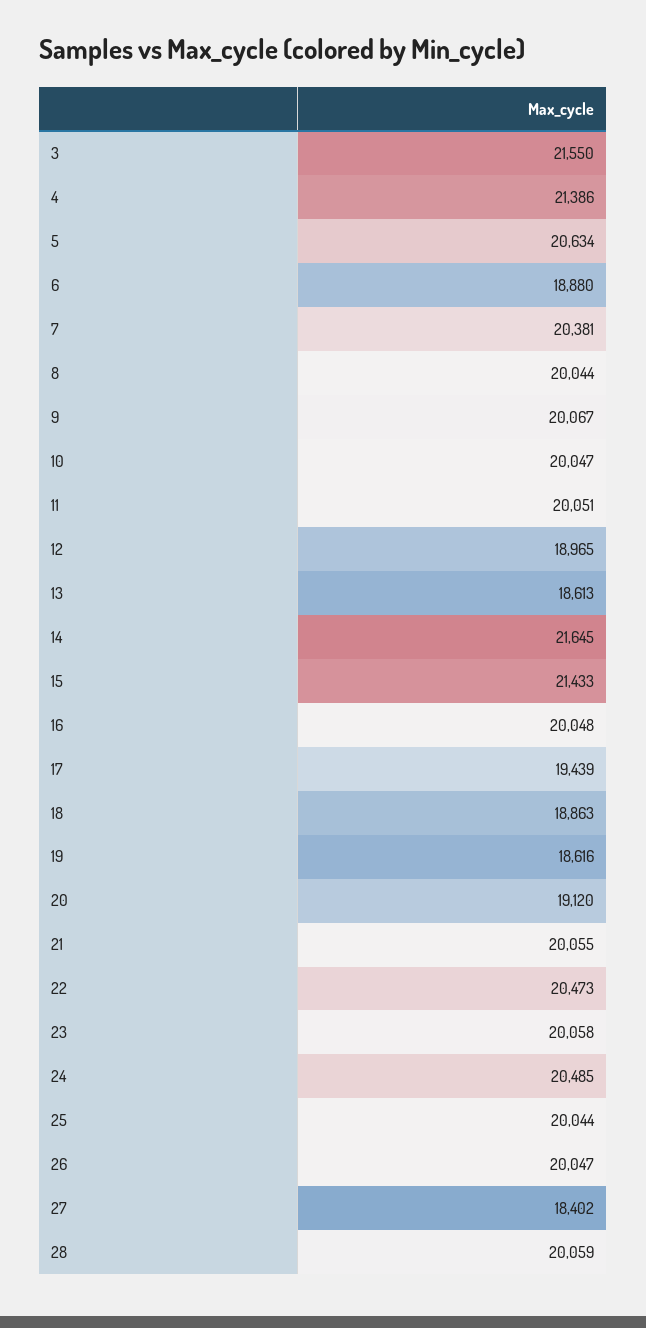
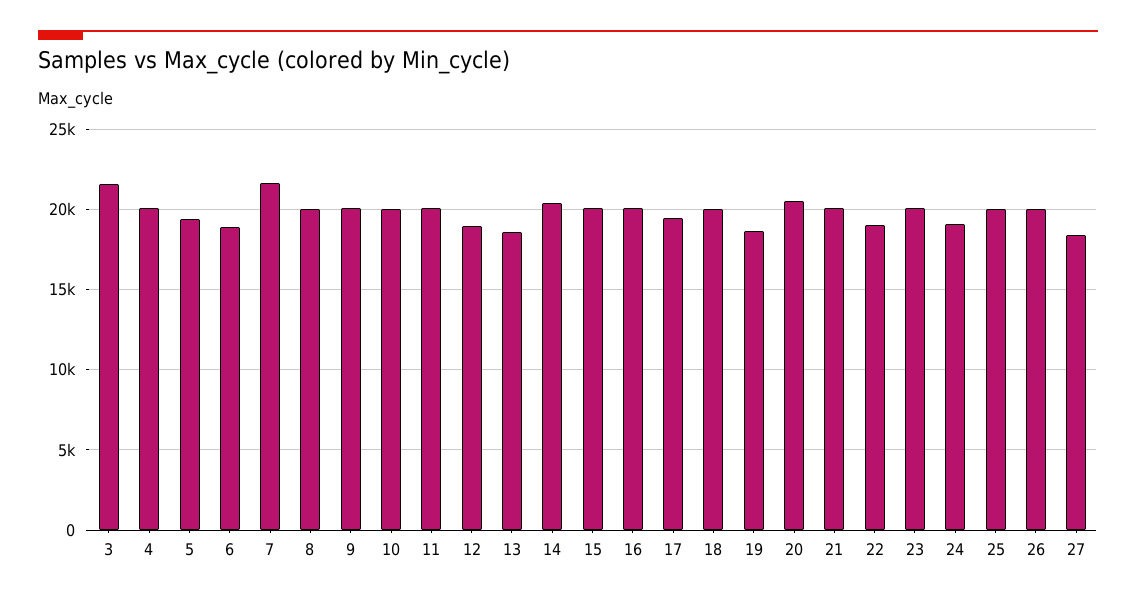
  {
    "3": 21550,
-   "4": 21386,
+   "4": 20000,
-   "5": 20634,
+   "5": 19500,
    "6": 18880,
-   "7": 20381,
+   "7": 21500,
    "8": 20044,
    "9": 20067,
    "10": 20047,
    "11": 20051,
    "12": 18965,
    "13": 18613,
-   "14": 21645,
+   "14": 20500,
-   "15": 21433,
+   "15": 20000,
    "16": 20048,
    "17": 19439,
-   "18": 18863,
+   "18": 20000,
    "19": 18616,
-   "20": 19120,
+   "20": 20500,
    "21": 20055,
-   "22": 20473,
+   "22": 19000,
    "23": 20058,
-   "24": 20485,
+   "24": 19000,
    "25": 20044,
    "26": 20047,
-   "27": 18402,
+   "27": 18402
-   "28": 20059
  }

